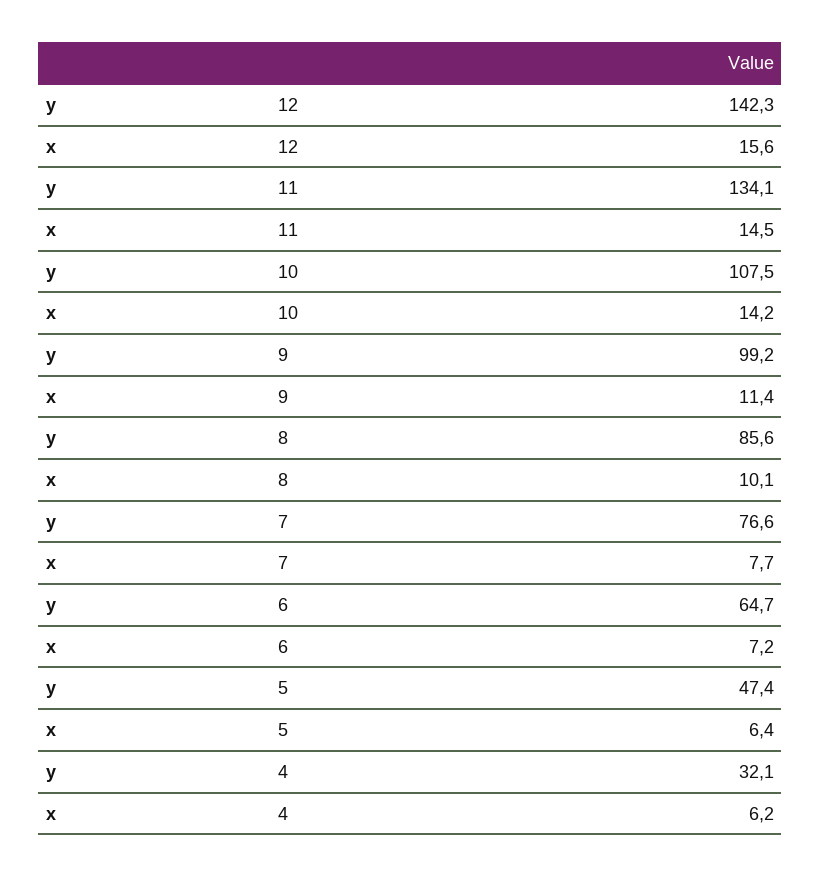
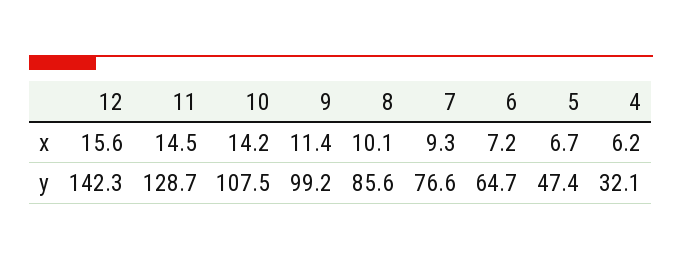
  {
    "y": {
      "12": 142.3,
-     "11": 134.1,
+     "11": 128.7,
      "10": 107.5,
      "9": 99.2,
      "8": 85.6,
      "7": 76.6,
      "6": 64.7,
      "5": 47.4,
      "4": 32.1
    },
    "x": {
      "12": 15.6,
      "11": 14.5,
      "10": 14.2,
      "9": 11.4,
      "8": 10.1,
-     "7": 7.7,
+     "7": 9.3,
      "6": 7.2,
-     "5": 6.4,
+     "5": 6.7,
      "4": 6.2
    }
  }

